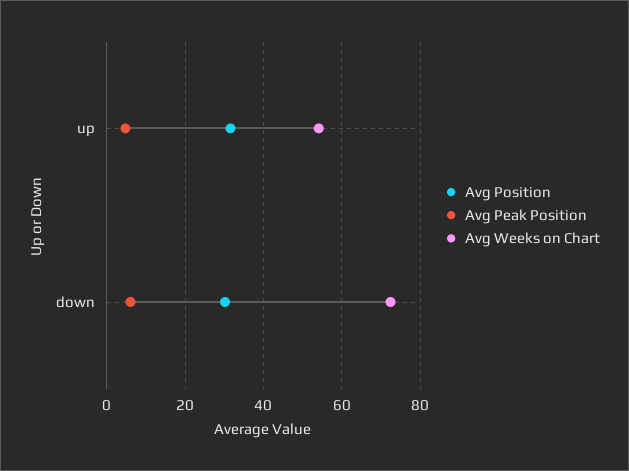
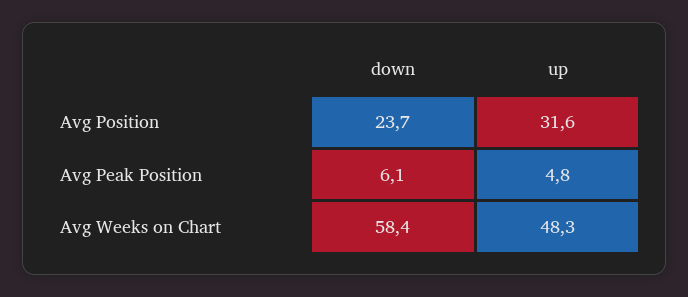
  {
    "Avg Position": {
      "up": 31.6,
-     "down": 30
+     "down": 23.7
    },
    "Avg Peak Position": {
      "up": 4.8,
      "down": 6.1
    },
    "Avg Weeks on Chart": {
-     "up": 54,
+     "up": 48.3,
-     "down": 72
+     "down": 58.4
    }
  }

